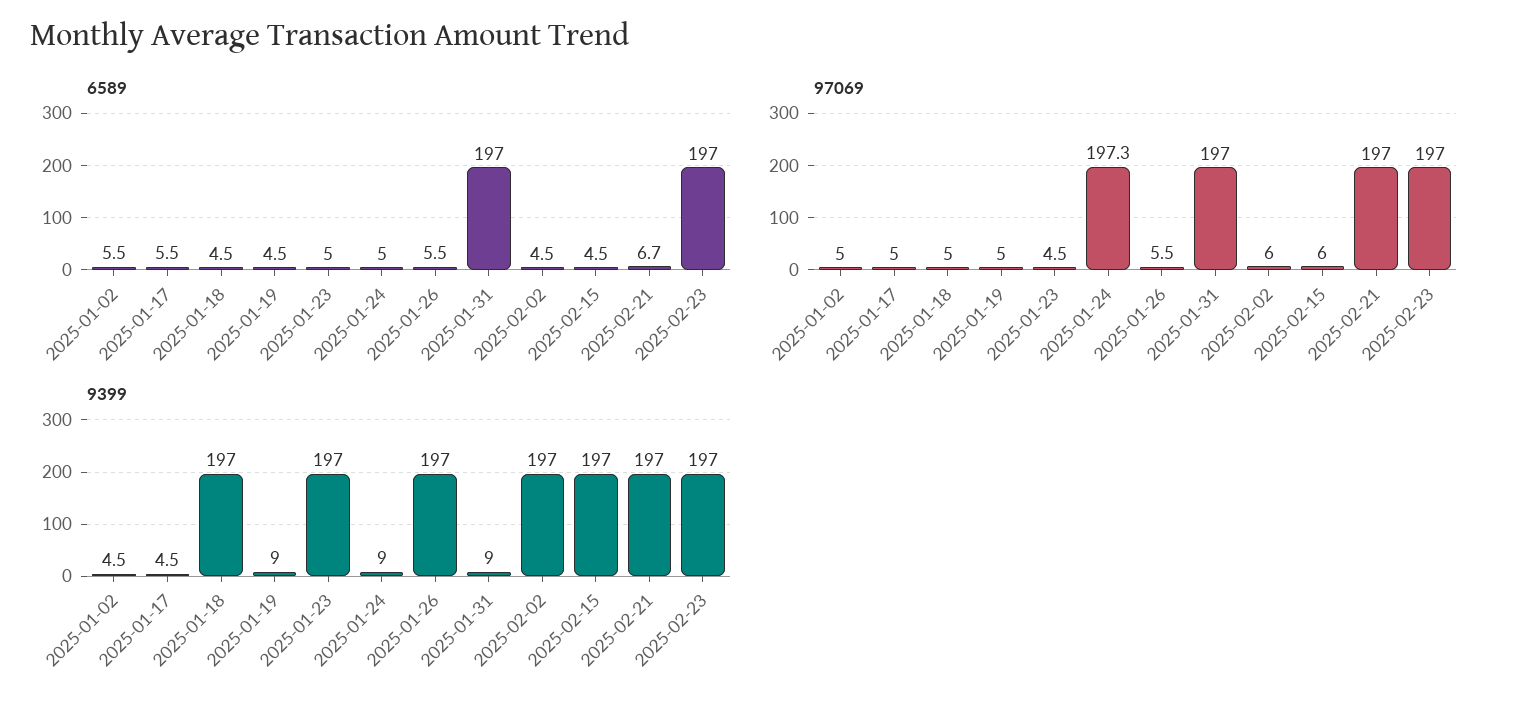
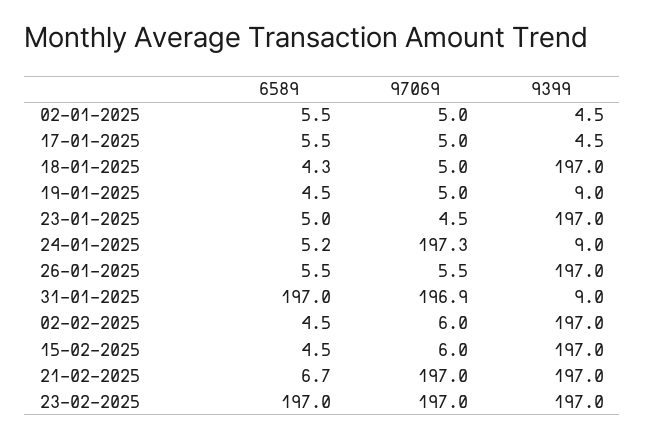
  {
    "6589": {
      "2025-01-02": 5.5,
      "2025-01-17": 5.5,
-     "2025-01-18": 4.5,
+     "2025-01-18": 4.3,
      "2025-01-19": 4.5,
      "2025-01-23": 5,
-     "2025-01-24": 5,
+     "2025-01-24": 5.2,
      "2025-01-26": 5.5,
      "2025-01-31": 197,
      "2025-02-02": 4.5,
      "2025-02-15": 4.5,
      "2025-02-21": 6.7,
      "2025-02-23": 197
    },
    "97069": {
      "2025-01-02": 5,
      "2025-01-17": 5,
      "2025-01-18": 5,
      "2025-01-19": 5,
      "2025-01-23": 4.5,
      "2025-01-24": 197.3,
      "2025-01-26": 5.5,
-     "2025-01-31": 197,
+     "2025-01-31": 196.9,
      "2025-02-02": 6,
      "2025-02-15": 6,
      "2025-02-21": 197,
      "2025-02-23": 197
    },
    "9399": {
      "2025-01-02": 4.5,
      "2025-01-17": 4.5,
      "2025-01-18": 197,
      "2025-01-19": 9,
      "2025-01-23": 197,
      "2025-01-24": 9,
      "2025-01-26": 197,
      "2025-01-31": 9,
      "2025-02-02": 197,
      "2025-02-15": 197,
      "2025-02-21": 197,
      "2025-02-23": 197
    }
  }

